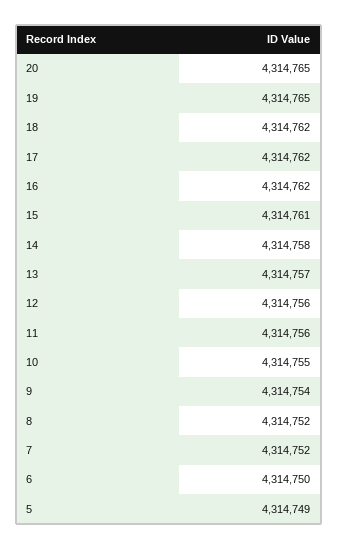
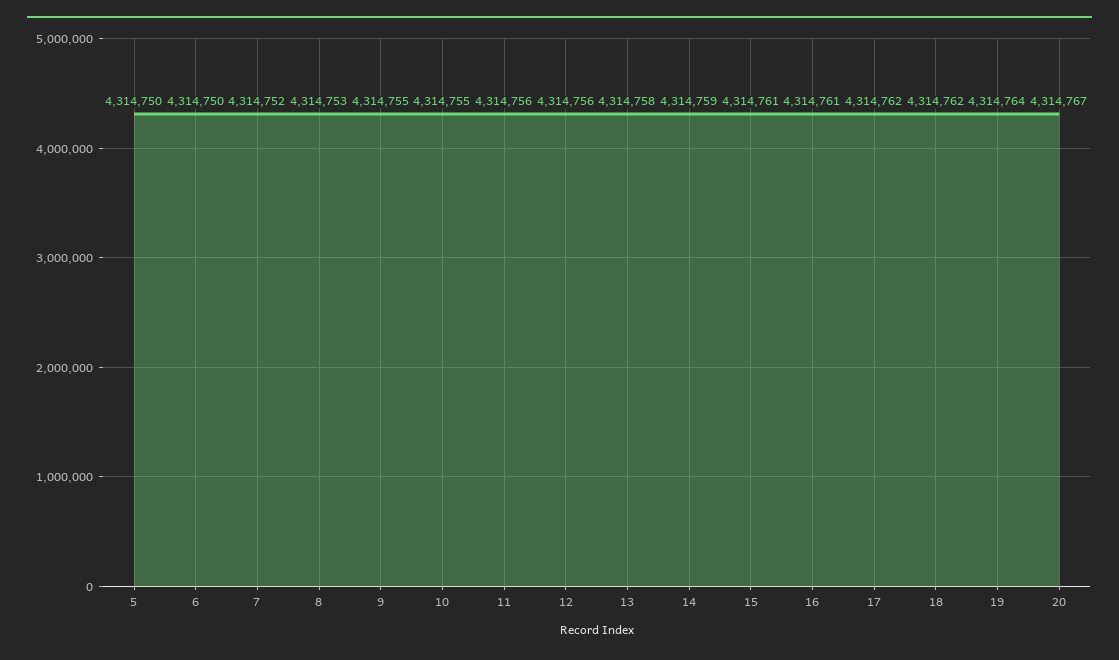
  {
-   "20": 4314765,
+   "20": 4314767,
-   "19": 4314765,
+   "19": 4314764,
    "18": 4314762,
    "17": 4314762,
-   "16": 4314762,
+   "16": 4314761,
    "15": 4314761,
-   "14": 4314758,
+   "14": 4314759,
-   "13": 4314757,
+   "13": 4314758,
    "12": 4314756,
    "11": 4314756,
    "10": 4314755,
-   "9": 4314754,
+   "9": 4314755,
-   "8": 4314752,
+   "8": 4314753,
    "7": 4314752,
    "6": 4314750,
-   "5": 4314749
+   "5": 4314750
  }

